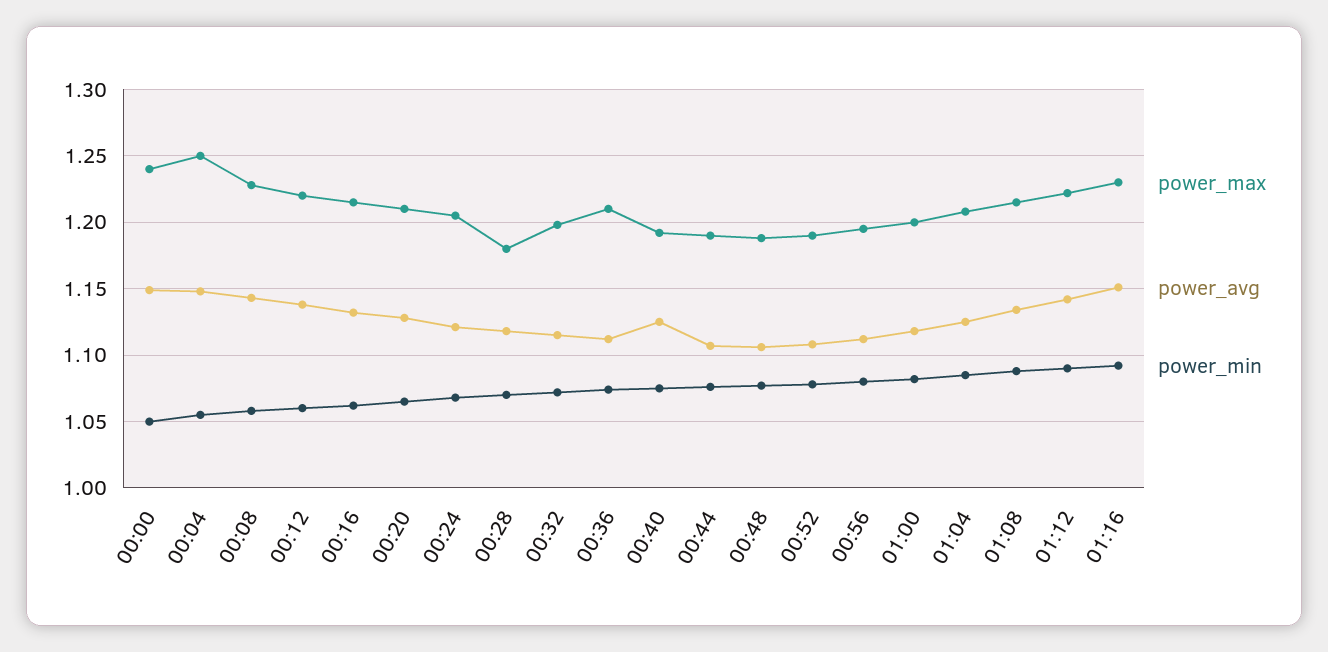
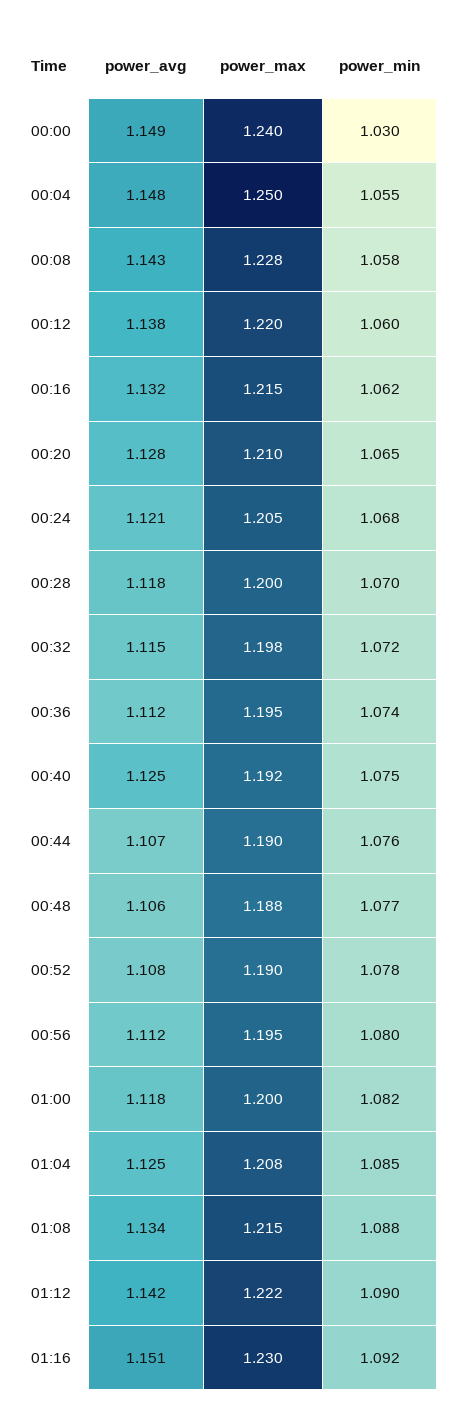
  {
    "power_max": {
      "00:00": 1.24,
      "00:04": 1.25,
      "00:08": 1.228,
      "00:12": 1.22,
      "00:16": 1.215,
      "00:20": 1.21,
      "00:24": 1.205,
-     "00:28": 1.18,
+     "00:28": 1.2,
      "00:32": 1.198,
-     "00:36": 1.21,
+     "00:36": 1.195,
      "00:40": 1.192,
      "00:44": 1.19,
      "00:48": 1.188,
      "00:52": 1.19,
      "00:56": 1.195,
      "01:00": 1.2,
      "01:04": 1.208,
      "01:08": 1.215,
      "01:12": 1.222,
      "01:16": 1.23
    },
    "power_avg": {
      "00:00": 1.149,
      "00:04": 1.148,
      "00:08": 1.143,
      "00:12": 1.138,
      "00:16": 1.132,
      "00:20": 1.128,
      "00:24": 1.121,
      "00:28": 1.118,
      "00:32": 1.115,
      "00:36": 1.112,
      "00:40": 1.125,
      "00:44": 1.107,
      "00:48": 1.106,
      "00:52": 1.108,
      "00:56": 1.112,
      "01:00": 1.118,
      "01:04": 1.125,
      "01:08": 1.134,
      "01:12": 1.142,
      "01:16": 1.151
    },
    "power_min": {
-     "00:00": 1.05,
+     "00:00": 1.03,
      "00:04": 1.055,
      "00:08": 1.058,
      "00:12": 1.06,
      "00:16": 1.062,
      "00:20": 1.065,
      "00:24": 1.068,
      "00:28": 1.07,
      "00:32": 1.072,
      "00:36": 1.074,
      "00:40": 1.075,
      "00:44": 1.076,
      "00:48": 1.077,
      "00:52": 1.078,
      "00:56": 1.08,
      "01:00": 1.082,
      "01:04": 1.085,
      "01:08": 1.088,
      "01:12": 1.09,
      "01:16": 1.092
    }
  }

